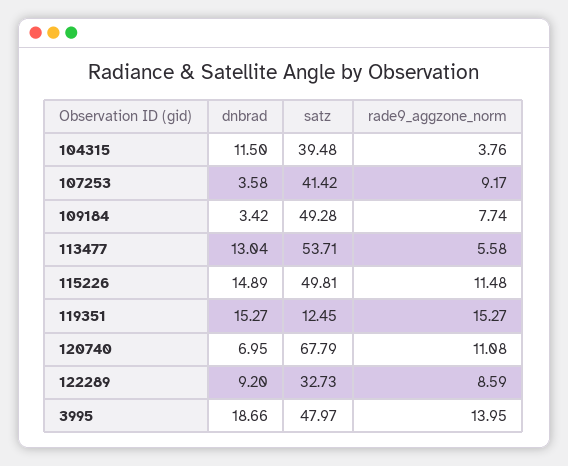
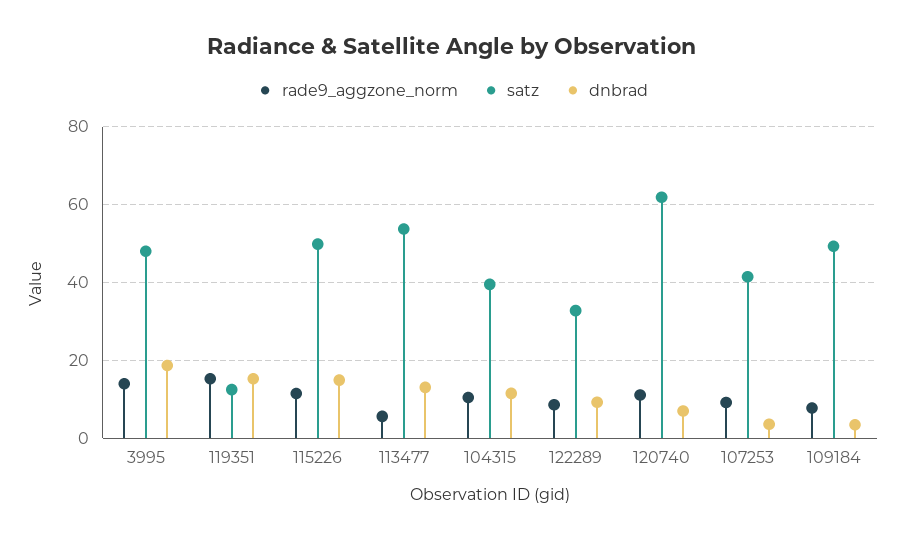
  {
    "dnbrad": {
      "104315": 11.5,
      "107253": 3.58,
      "109184": 3.42,
      "113477": 13.04,
      "115226": 14.89,
      "119351": 15.27,
      "120740": 6.95,
      "122289": 9.2,
      "3995": 18.66
    },
    "satz": {
      "104315": 39.48,
      "107253": 41.42,
      "109184": 49.28,
      "113477": 53.71,
      "115226": 49.81,
      "119351": 12.45,
-     "120740": 67.79,
+     "120740": 62,
      "122289": 32.73,
      "3995": 47.97
    },
    "rade9_aggzone_norm": {
-     "104315": 3.76,
+     "104315": 10,
      "107253": 9.17,
      "109184": 7.74,
      "113477": 5.58,
      "115226": 11.48,
      "119351": 15.27,
      "120740": 11.08,
      "122289": 8.59,
      "3995": 13.95
    }
  }

